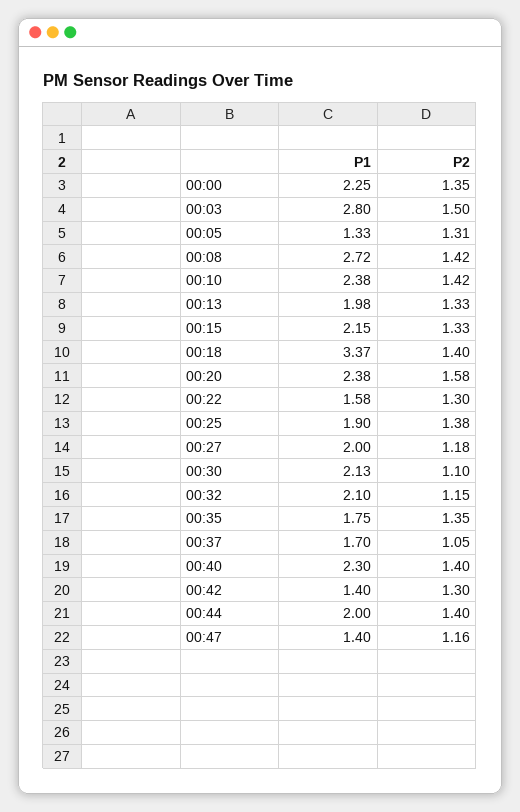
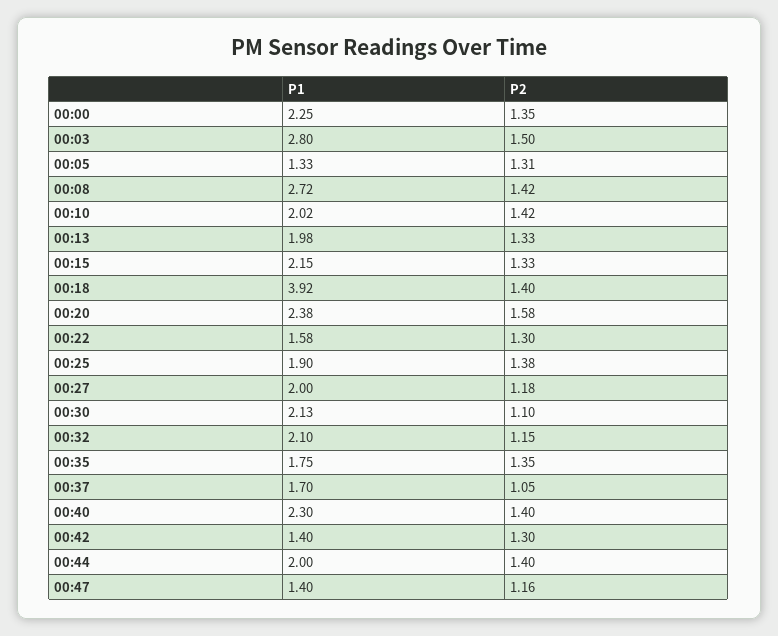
  {
    "P1": {
      "00:00": 2.25,
      "00:03": 2.8,
      "00:05": 1.33,
      "00:08": 2.72,
-     "00:10": 2.38,
+     "00:10": 2.02,
      "00:13": 1.98,
      "00:15": 2.15,
-     "00:18": 3.37,
+     "00:18": 3.92,
      "00:20": 2.38,
      "00:22": 1.58,
      "00:25": 1.9,
      "00:27": 2,
      "00:30": 2.13,
      "00:32": 2.1,
      "00:35": 1.75,
      "00:37": 1.7,
      "00:40": 2.3,
      "00:42": 1.4,
      "00:44": 2,
      "00:47": 1.4
    },
    "P2": {
      "00:00": 1.35,
      "00:03": 1.5,
      "00:05": 1.31,
      "00:08": 1.42,
      "00:10": 1.42,
      "00:13": 1.33,
      "00:15": 1.33,
      "00:18": 1.4,
      "00:20": 1.58,
      "00:22": 1.3,
      "00:25": 1.38,
      "00:27": 1.18,
      "00:30": 1.1,
      "00:32": 1.15,
      "00:35": 1.35,
      "00:37": 1.05,
      "00:40": 1.4,
      "00:42": 1.3,
      "00:44": 1.4,
      "00:47": 1.16
    }
  }

